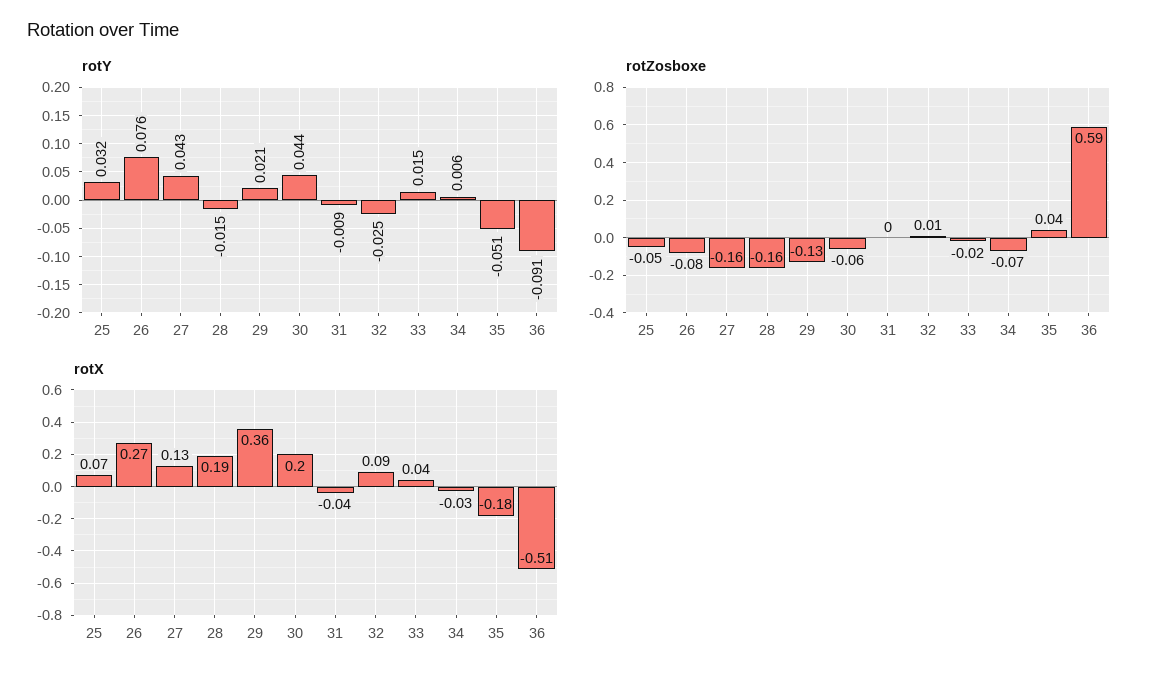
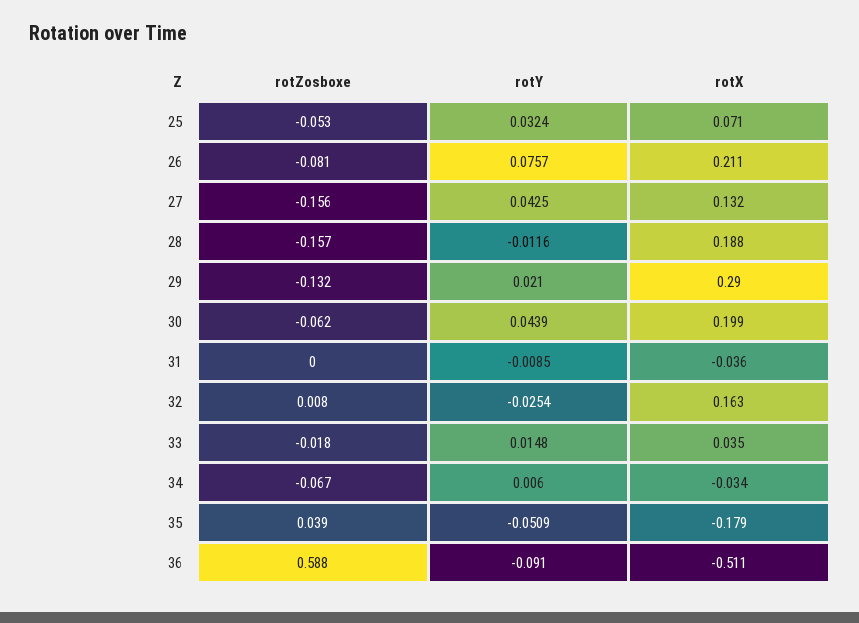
  {
    "rotY": {
      "25": 0.0324,
      "26": 0.0757,
      "27": 0.0425,
-     "28": -0.015,
+     "28": -0.0116,
      "29": 0.021,
      "30": 0.0439,
      "31": -0.0085,
      "32": -0.0254,
      "33": 0.0148,
      "34": 0.006,
      "35": -0.0509,
      "36": -0.091
    },
    "rotZosboxe": {
      "25": -0.053,
      "26": -0.081,
      "27": -0.156,
      "28": -0.157,
      "29": -0.132,
      "30": -0.062,
      "31": 0,
      "32": 0.008,
      "33": -0.018,
      "34": -0.067,
      "35": 0.039,
      "36": 0.588
    },
    "rotX": {
      "25": 0.071,
-     "26": 0.27,
+     "26": 0.211,
      "27": 0.132,
      "28": 0.188,
-     "29": 0.36,
+     "29": 0.29,
      "30": 0.199,
      "31": -0.036,
-     "32": 0.09,
+     "32": 0.163,
      "33": 0.035,
      "34": -0.034,
      "35": -0.179,
      "36": -0.511
    }
  }

